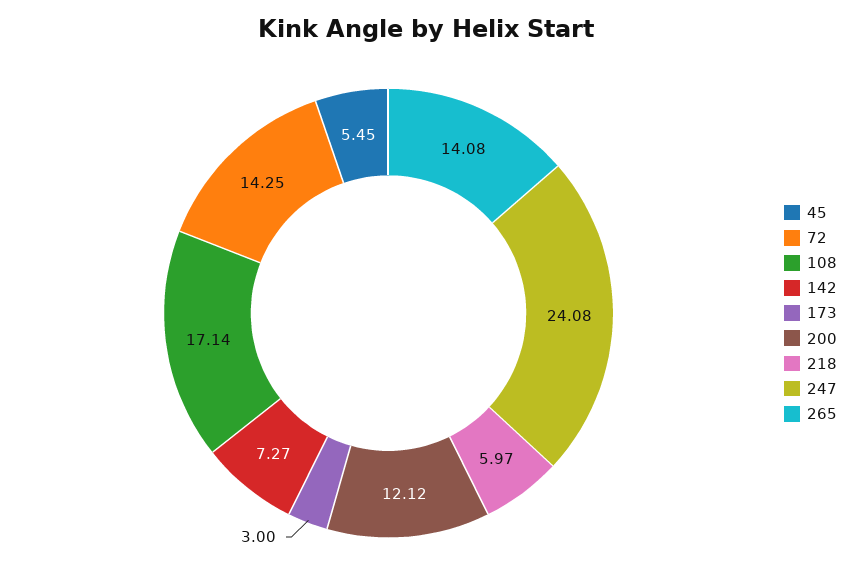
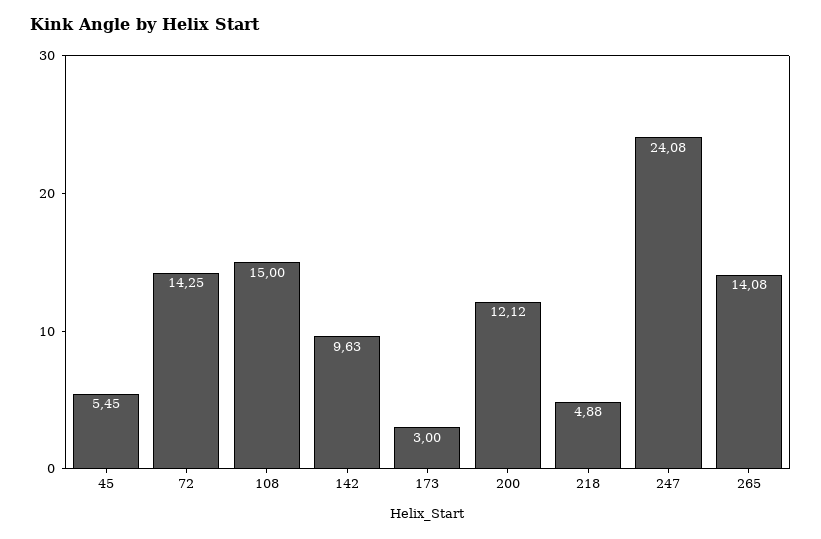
  {
    "45": 5.45,
    "72": 14.25,
-   "108": 17.14,
+   "108": 15,
-   "142": 7.27,
+   "142": 9.63,
    "173": 3,
    "200": 12.12,
-   "218": 5.97,
+   "218": 4.88,
    "247": 24.08,
    "265": 14.08
  }

